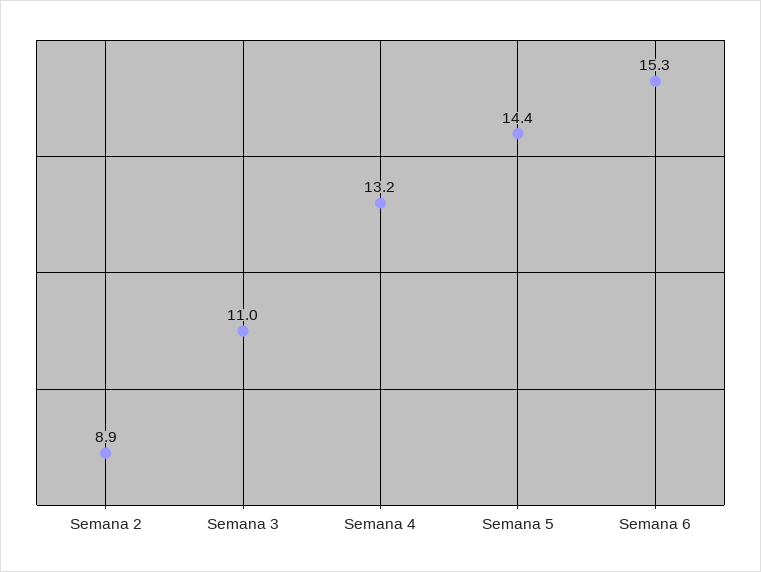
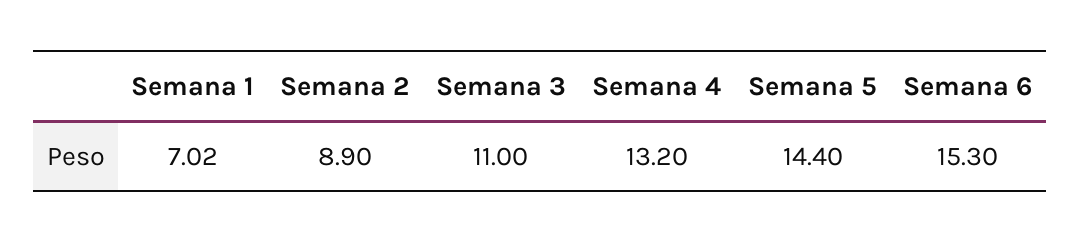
  {
    "Semana 2": 8.9,
    "Semana 3": 11,
    "Semana 4": 13.2,
    "Semana 5": 14.4,
-   "Semana 6": 15.3
+   "Semana 6": 15.3,
+   "Semana 1": 7.02
  }

